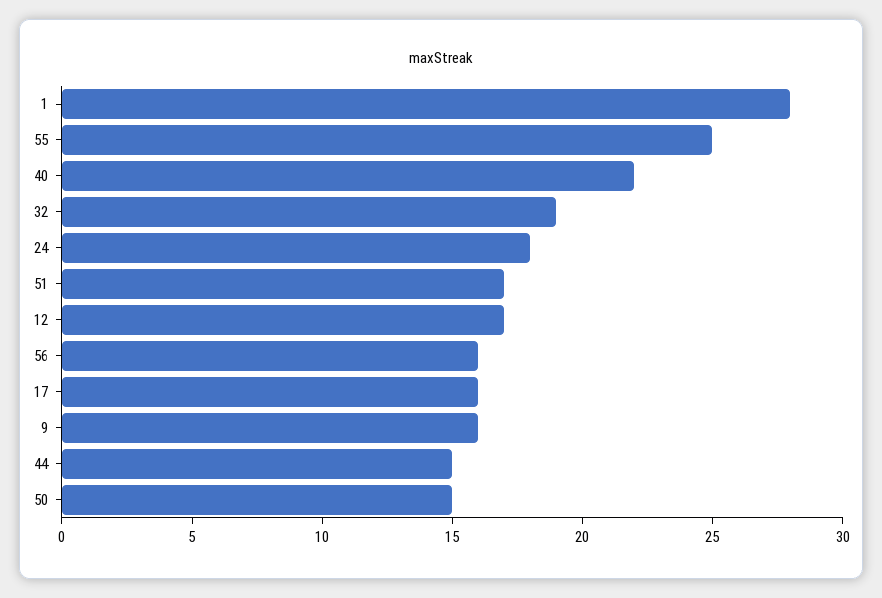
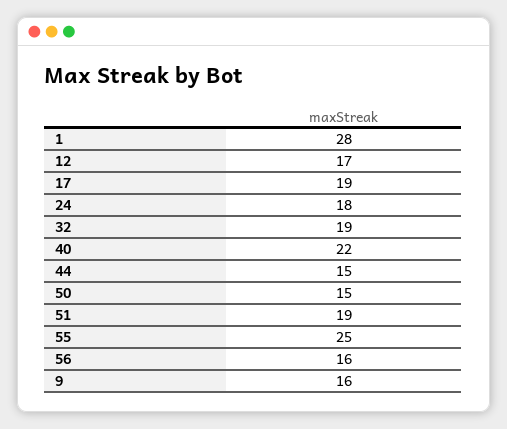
  {
    "1": 28,
    "55": 25,
    "40": 22,
    "32": 19,
    "24": 18,
-   "51": 17,
+   "51": 19,
    "12": 17,
    "56": 16,
-   "17": 16,
+   "17": 19,
    "9": 16,
    "44": 15,
    "50": 15
  }

